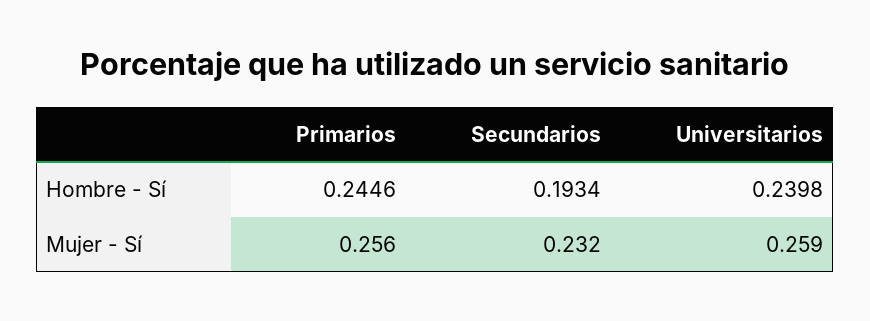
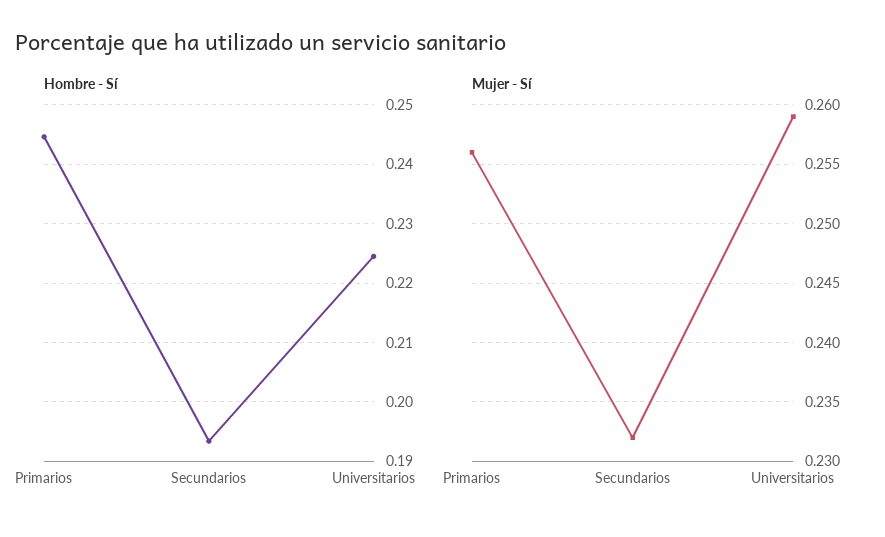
  {
    "Hombre - Sí": {
      "Primarios": 0.2446,
      "Secundarios": 0.1934,
-     "Universitarios": 0.2398
+     "Universitarios": 0.224
    },
    "Mujer - Sí": {
      "Primarios": 0.256,
      "Secundarios": 0.232,
      "Universitarios": 0.259
    }
  }

